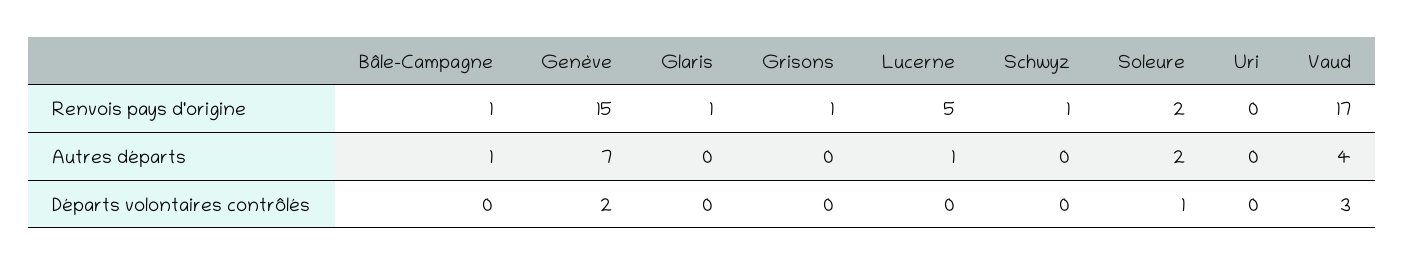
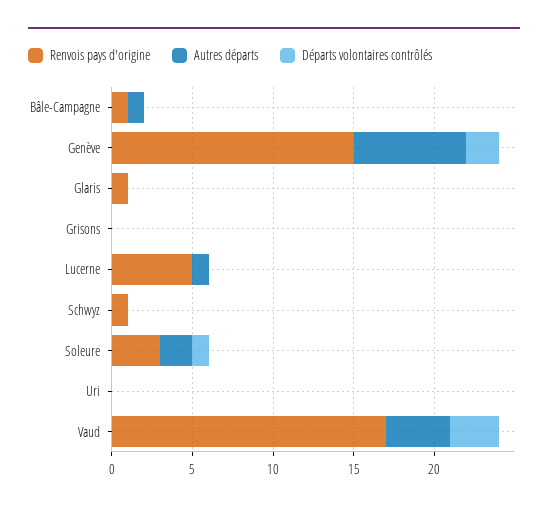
  {
    "Renvois pays d'origine": {
      "Bâle-Campagne": 1,
      "Genève": 15,
      "Glaris": 1,
-     "Grisons": 1,
+     "Grisons": 0,
      "Lucerne": 5,
      "Schwyz": 1,
-     "Soleure": 2,
+     "Soleure": 3,
      "Uri": 0,
      "Vaud": 17
    },
    "Autres départs": {
      "Bâle-Campagne": 1,
      "Genève": 7,
      "Glaris": 0,
      "Grisons": 0,
      "Lucerne": 1,
      "Schwyz": 0,
      "Soleure": 2,
      "Uri": 0,
      "Vaud": 4
    },
    "Départs volontaires contrôlés": {
      "Bâle-Campagne": 0,
      "Genève": 2,
      "Glaris": 0,
      "Grisons": 0,
      "Lucerne": 0,
      "Schwyz": 0,
      "Soleure": 1,
      "Uri": 0,
      "Vaud": 3
    }
  }

